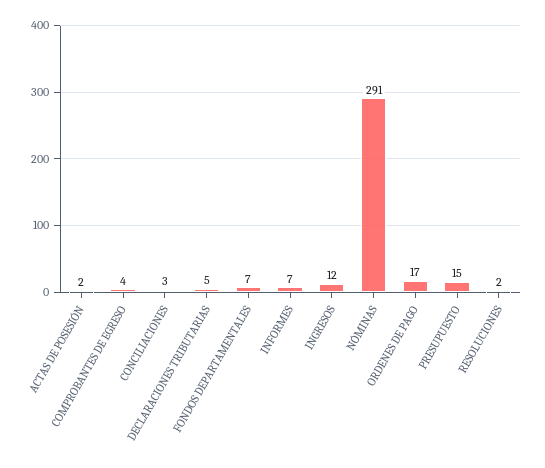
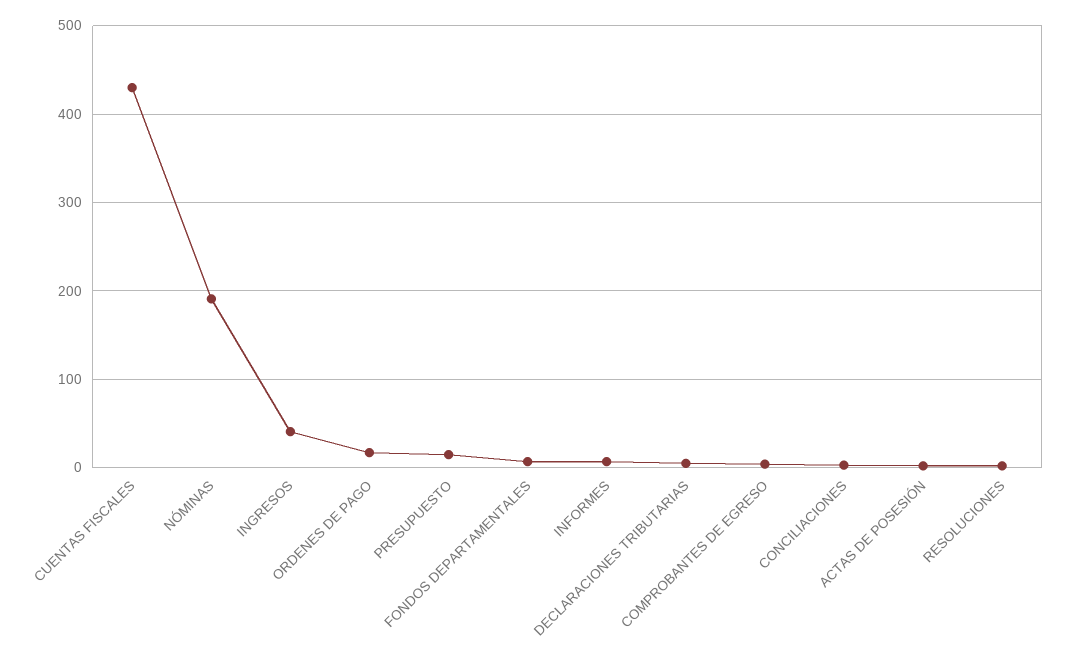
  {
    "ACTAS DE POSESIÓN": 2,
    "COMPROBANTES DE EGRESO": 4,
    "CONCILIACIONES": 3,
    "DECLARACIONES TRIBUTARIAS": 5,
    "FONDOS DEPARTAMENTALES": 7,
    "INFORMES": 7,
-   "INGRESOS": 12,
+   "INGRESOS": 40,
-   "NÓMINAS": 291,
+   "NÓMINAS": 190,
    "ORDENES DE PAGO": 17,
    "PRESUPUESTO": 15,
-   "RESOLUCIONES": 2
+   "RESOLUCIONES": 2,
+   "CUENTAS FISCALES": 430
  }

